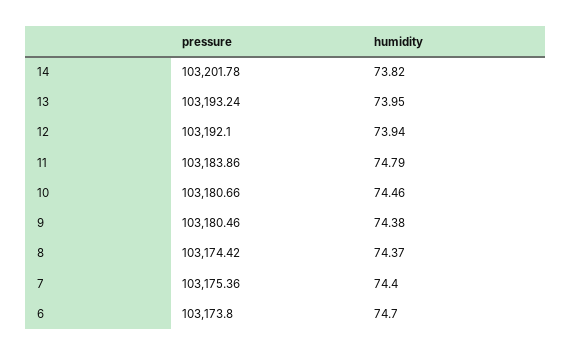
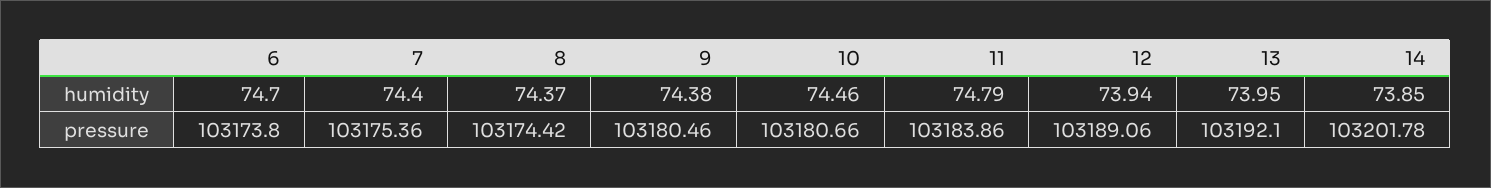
  {
    "pressure": {
      "14": 103201.78,
-     "13": 103193.24,
+     "13": 103192.1,
-     "12": 103192.1,
+     "12": 103189.06,
      "11": 103183.86,
      "10": 103180.66,
      "9": 103180.46,
      "8": 103174.42,
      "7": 103175.36,
      "6": 103173.8
    },
    "humidity": {
-     "14": 73.82,
+     "14": 73.85,
      "13": 73.95,
      "12": 73.94,
      "11": 74.79,
      "10": 74.46,
      "9": 74.38,
      "8": 74.37,
      "7": 74.4,
      "6": 74.7
    }
  }

